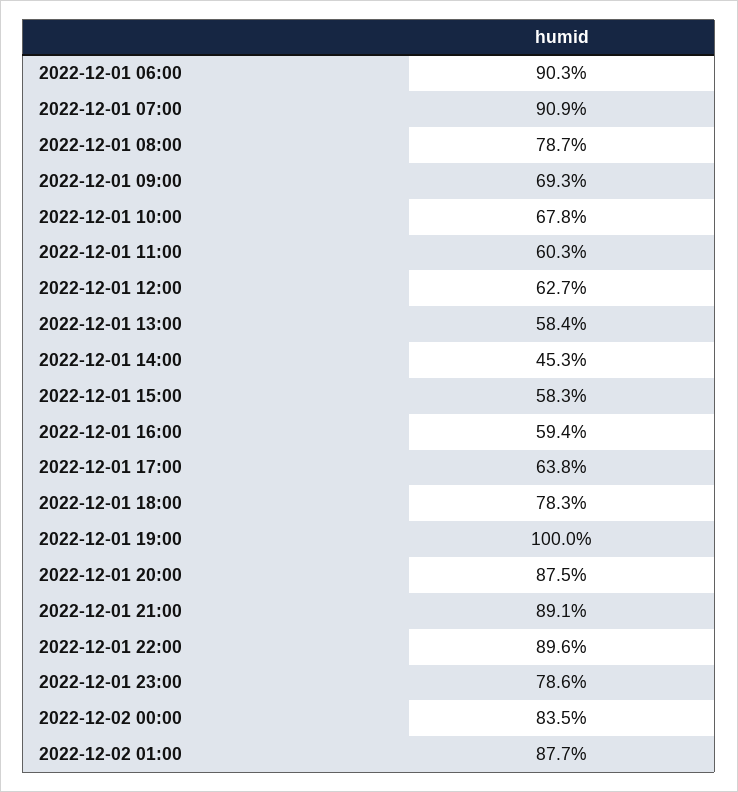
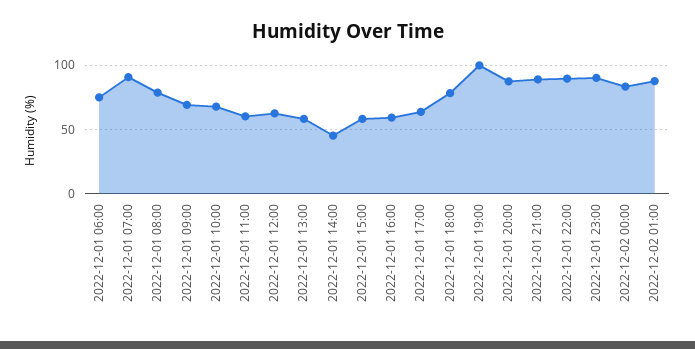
  {
-   "2022-12-01 06:00": 90.3,
+   "2022-12-01 06:00": 75,
    "2022-12-01 07:00": 90.9,
    "2022-12-01 08:00": 78.7,
    "2022-12-01 09:00": 69.3,
    "2022-12-01 10:00": 67.8,
    "2022-12-01 11:00": 60.3,
    "2022-12-01 12:00": 62.7,
    "2022-12-01 13:00": 58.4,
    "2022-12-01 14:00": 45.3,
    "2022-12-01 15:00": 58.3,
    "2022-12-01 16:00": 59.4,
    "2022-12-01 17:00": 63.8,
    "2022-12-01 18:00": 78.3,
    "2022-12-01 19:00": 100,
    "2022-12-01 20:00": 87.5,
    "2022-12-01 21:00": 89.1,
    "2022-12-01 22:00": 89.6,
-   "2022-12-01 23:00": 78.6,
+   "2022-12-01 23:00": 90,
    "2022-12-02 00:00": 83.5,
    "2022-12-02 01:00": 87.7
  }

